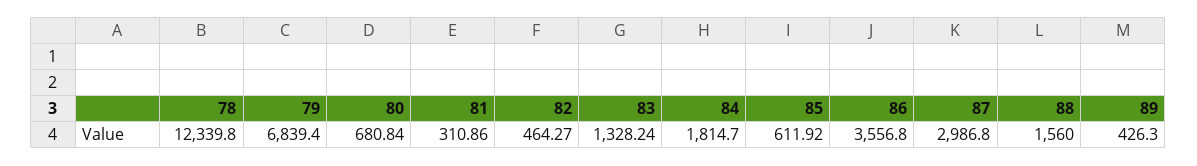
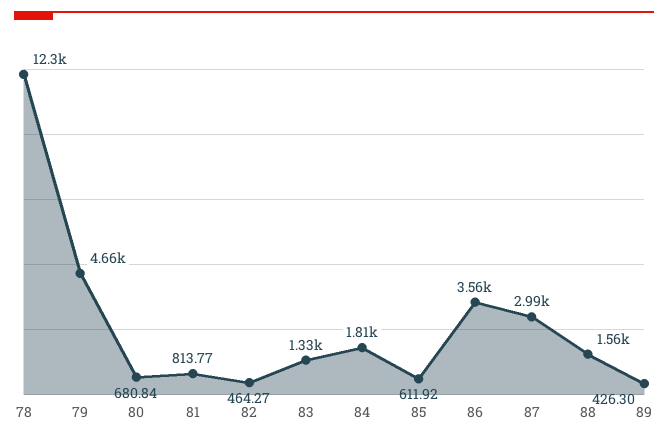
  {
    "78": 12339.8,
-   "79": 6839.4,
+   "79": 4660,
    "80": 680.84,
-   "81": 310.86,
+   "81": 813.77,
    "82": 464.27,
    "83": 1328.24,
    "84": 1814.7,
    "85": 611.92,
    "86": 3556.8,
    "87": 2986.8,
    "88": 1560,
    "89": 426.3
  }

